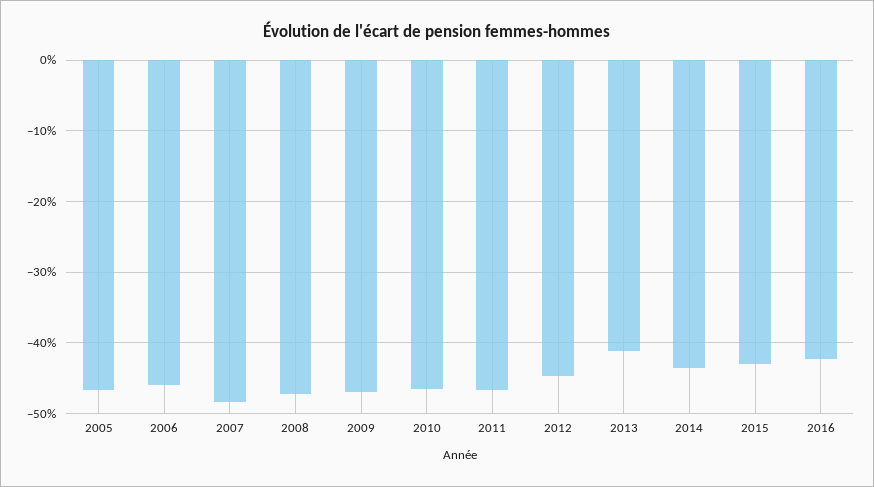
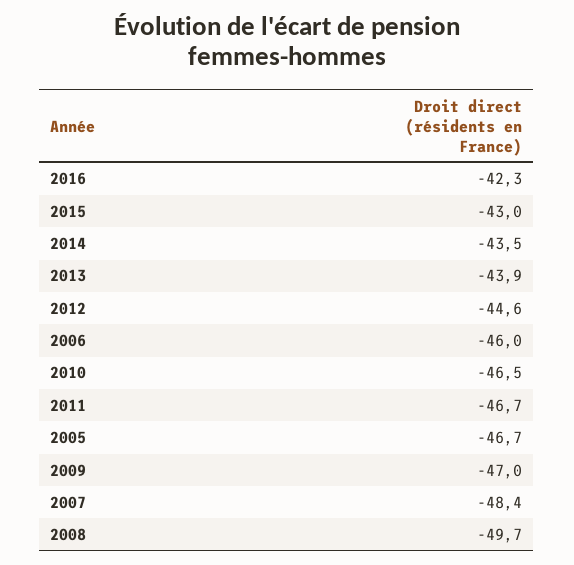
  {
    "2005": -46.7,
    "2006": -46,
    "2007": -48.4,
-   "2008": -47,
+   "2008": -49.7,
    "2009": -47,
    "2010": -46.5,
    "2011": -46.7,
    "2012": -44.6,
-   "2013": -41,
+   "2013": -43.9,
    "2014": -43.5,
    "2015": -43,
    "2016": -42.3
  }

